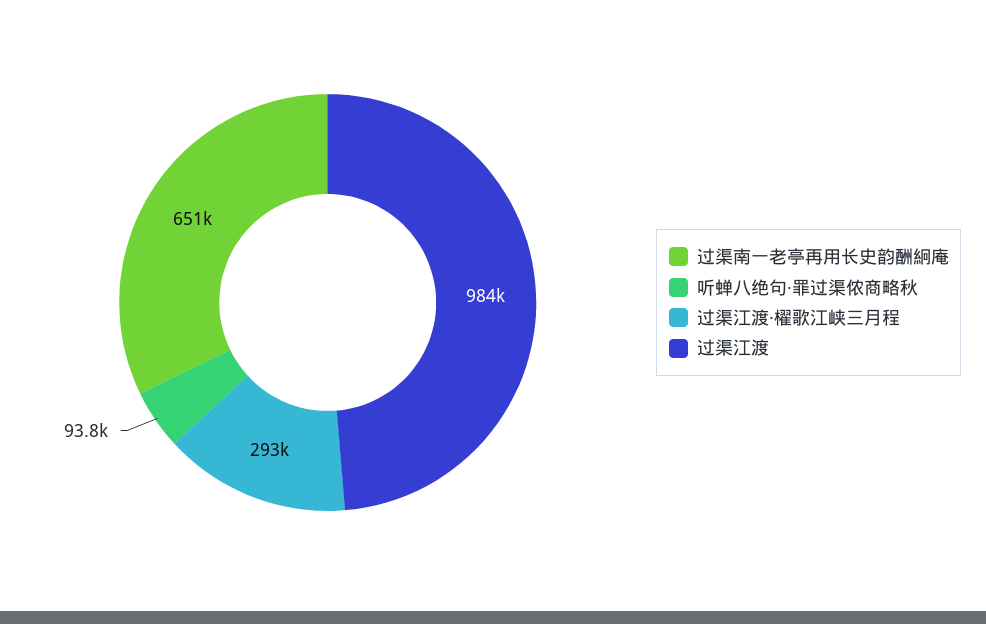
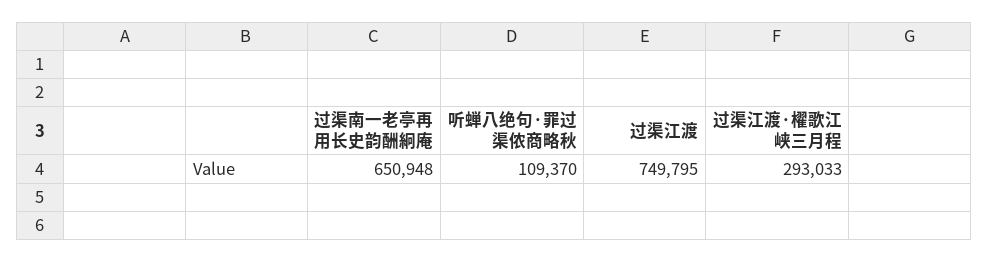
  {
    "过渠南一老亭再用长史韵酬絅庵": 650948,
-   "听蝉八绝句·罪过渠侬商略秋": 93800,
+   "听蝉八绝句·罪过渠侬商略秋": 109370,
    "过渠江渡·櫂歌江峡三月程": 293033,
-   "过渠江渡": 984000
+   "过渠江渡": 749795
  }

